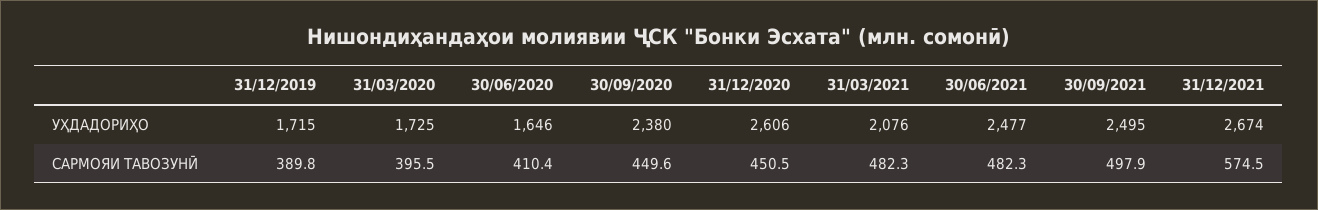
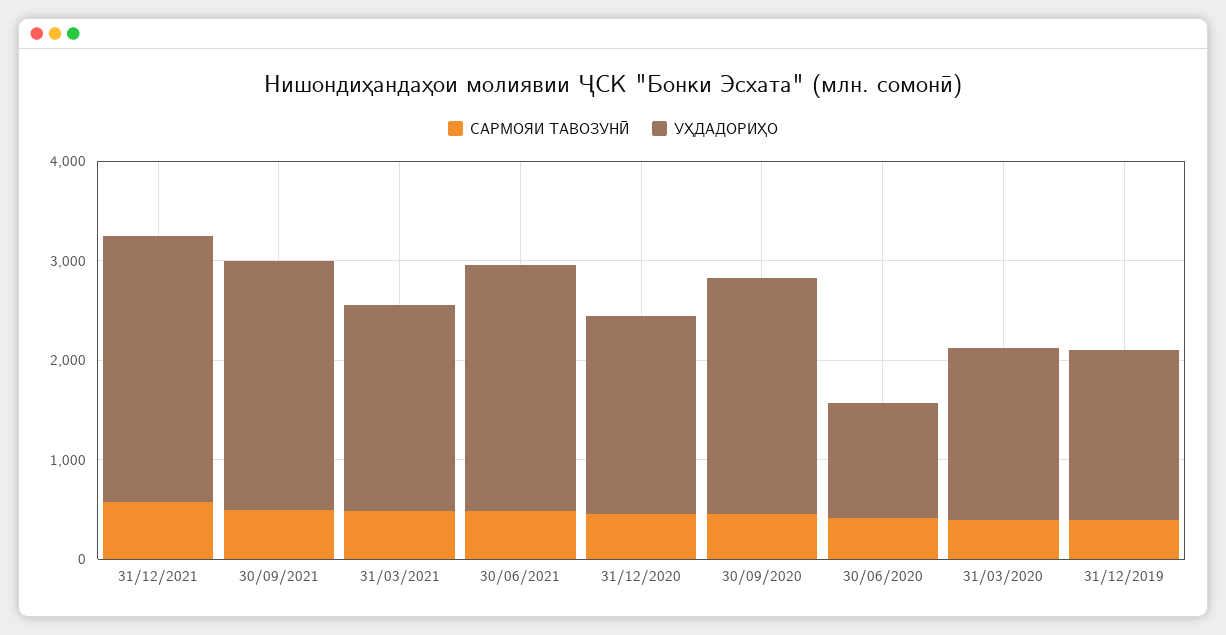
  {
    "УҲДАДОРИҲО": {
      "31/12/2019": 1715,
      "31/03/2020": 1725,
-     "30/06/2020": 1646,
+     "30/06/2020": 1200,
      "30/09/2020": 2380,
-     "31/12/2020": 2606,
+     "31/12/2020": 2000,
      "31/03/2021": 2076,
      "30/06/2021": 2477,
      "30/09/2021": 2495,
      "31/12/2021": 2674
    },
    "САРМОЯИ ТАВОЗУНӢ": {
      "31/12/2019": 389.8,
      "31/03/2020": 395.5,
      "30/06/2020": 410.4,
      "30/09/2020": 449.6,
      "31/12/2020": 450.5,
      "31/03/2021": 482.3,
      "30/06/2021": 482.3,
      "30/09/2021": 497.9,
      "31/12/2021": 574.5
    }
  }

